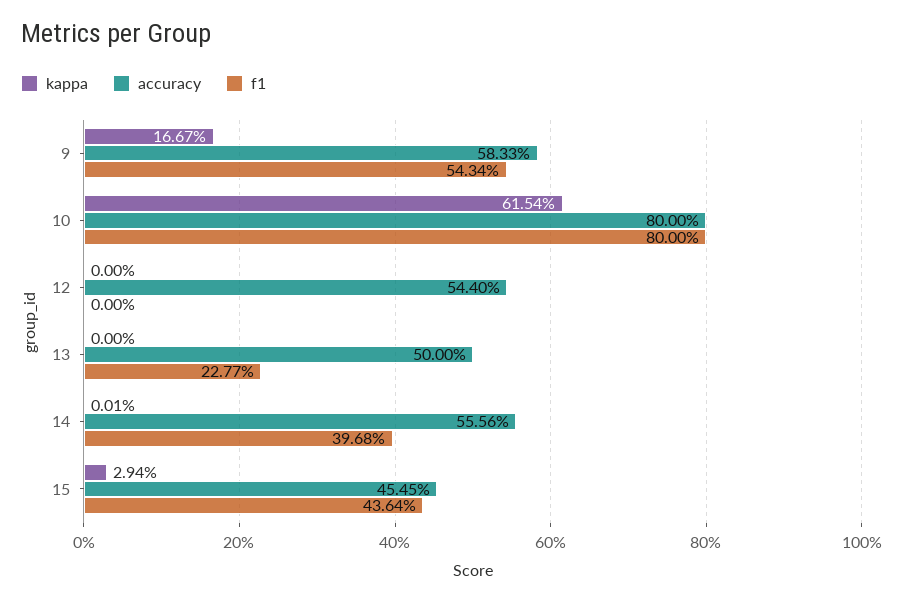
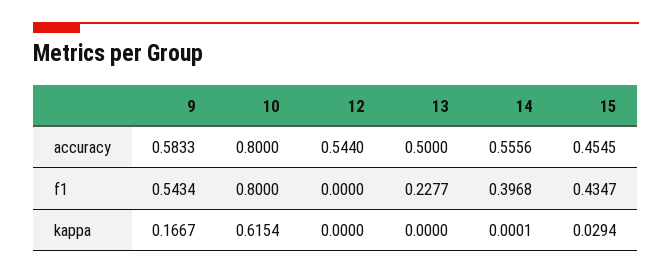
  {
    "kappa": {
      "9": 0.1667,
      "10": 0.6154,
      "12": 0,
      "13": 0,
      "14": 0.0001,
      "15": 0.0294
    },
    "accuracy": {
      "9": 0.5833,
      "10": 0.8,
      "12": 0.544,
      "13": 0.5,
      "14": 0.5556,
      "15": 0.4545
    },
    "f1": {
      "9": 0.5434,
      "10": 0.8,
      "12": 0,
      "13": 0.2277,
      "14": 0.3968,
-     "15": 0.4364
+     "15": 0.4347
    }
  }

